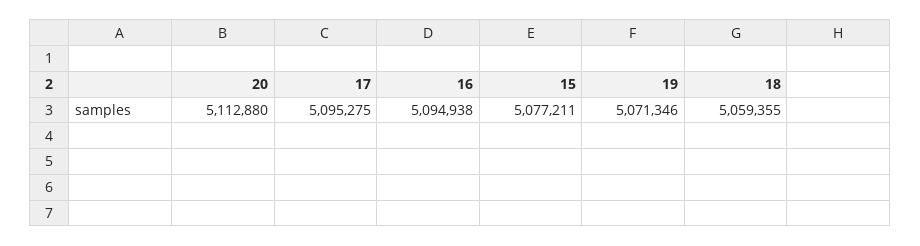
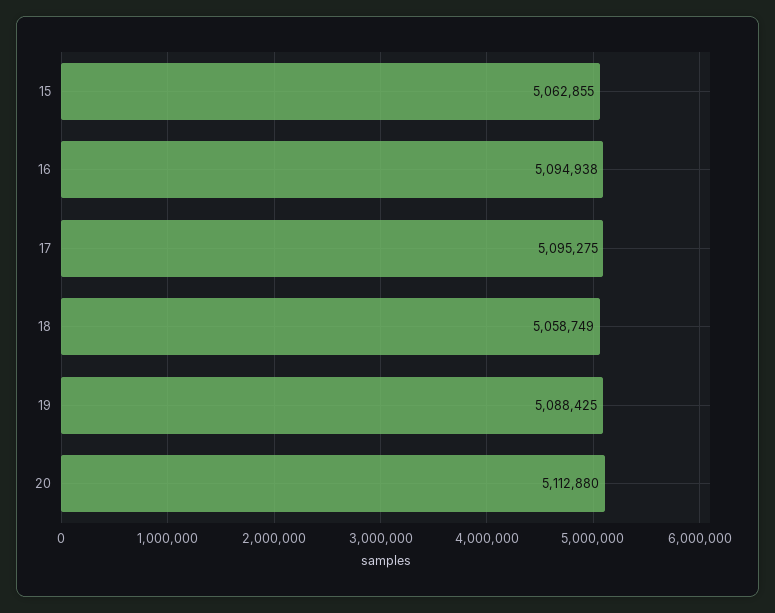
  {
    "20": 5112880,
    "17": 5095275,
    "16": 5094938,
-   "15": 5077211,
+   "15": 5062855,
-   "19": 5071346,
+   "19": 5088425,
-   "18": 5059355
+   "18": 5058749
  }

